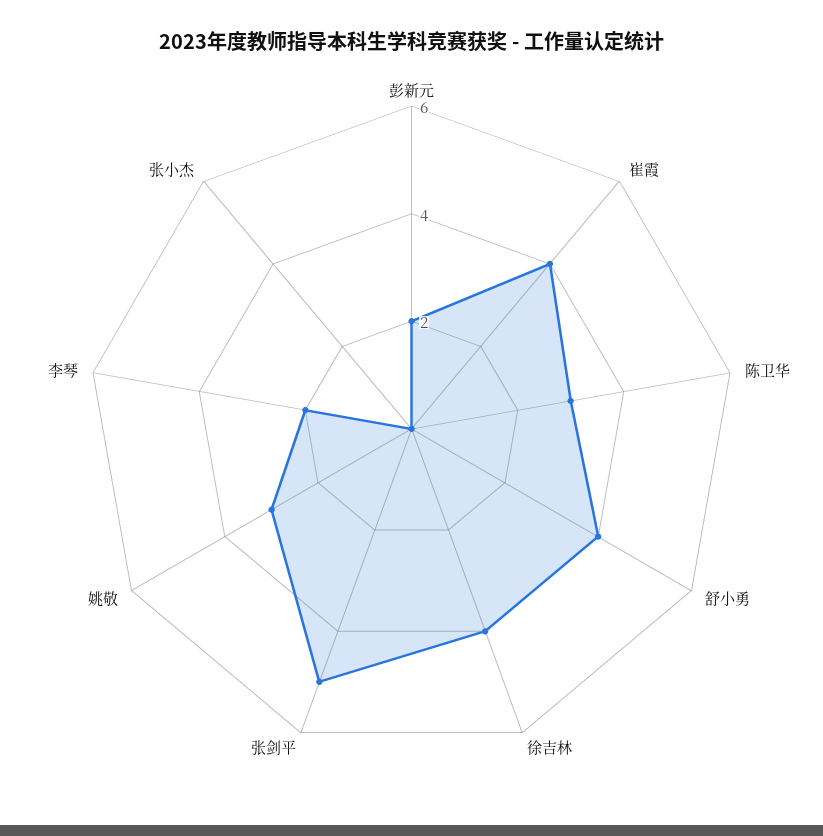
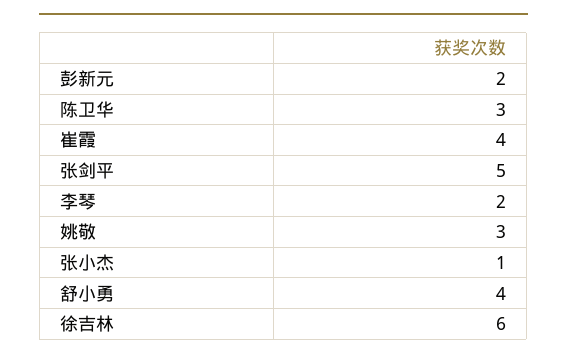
  {
    "彭新元": 2,
    "崔霞": 4,
    "陈卫华": 3,
    "舒小勇": 4,
-   "徐吉林": 4,
+   "徐吉林": 6,
    "张剑平": 5,
    "姚敬": 3,
    "李琴": 2,
-   "张小杰": 0
+   "张小杰": 1
  }

